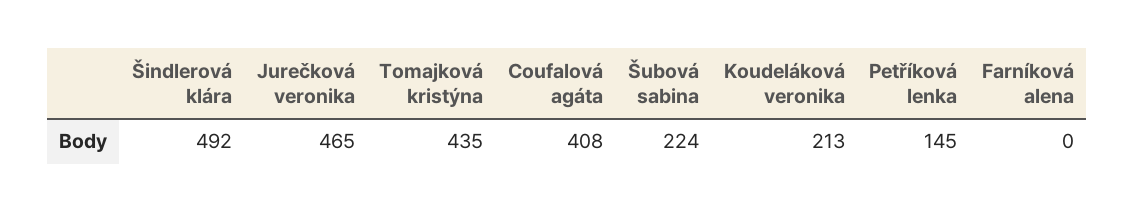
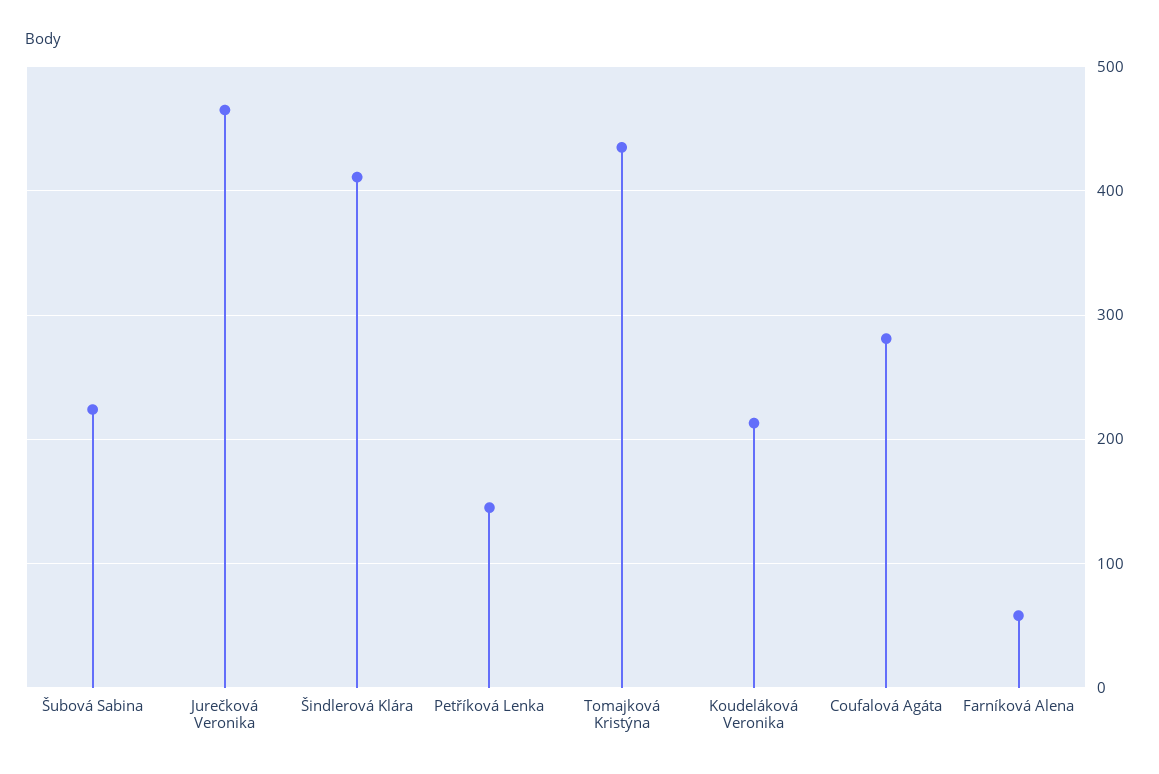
  {
-   "Šindlerová klára": 492,
+   "Šindlerová klára": 410,
    "Jurečková veronika": 465,
    "Tomajková kristýna": 435,
-   "Coufalová agáta": 408,
+   "Coufalová agáta": 280,
    "Šubová sabina": 224,
    "Koudeláková veronika": 213,
    "Petříková lenka": 145,
-   "Farníková alena": 0
+   "Farníková alena": 60
  }

